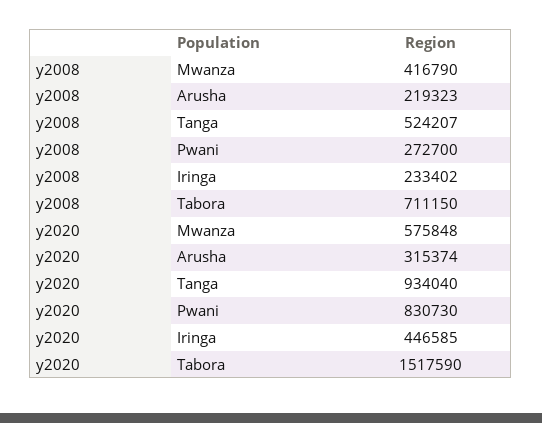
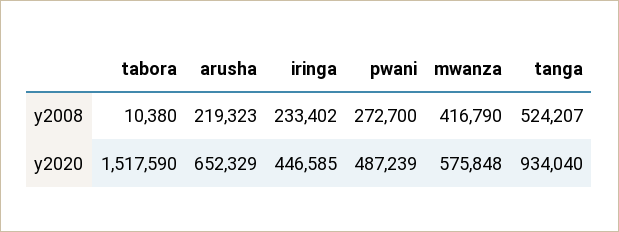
  {
    "y2008": {
      "Mwanza": 416790,
      "Arusha": 219323,
      "Tanga": 524207,
      "Pwani": 272700,
      "Iringa": 233402,
-     "Tabora": 711150
+     "Tabora": 10380
    },
    "y2020": {
      "Mwanza": 575848,
-     "Arusha": 315374,
+     "Arusha": 652329,
      "Tanga": 934040,
-     "Pwani": 830730,
+     "Pwani": 487239,
      "Iringa": 446585,
      "Tabora": 1517590
    }
  }

